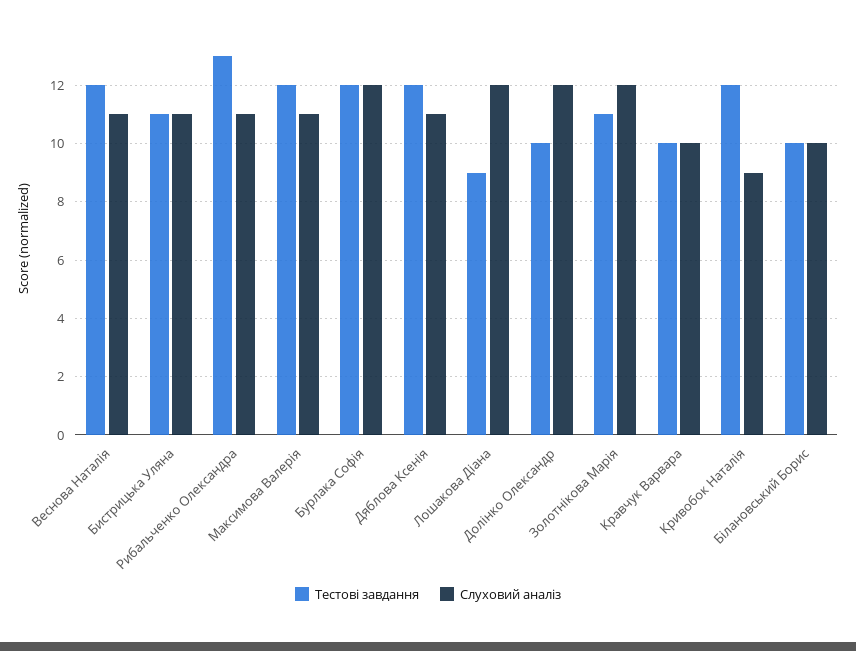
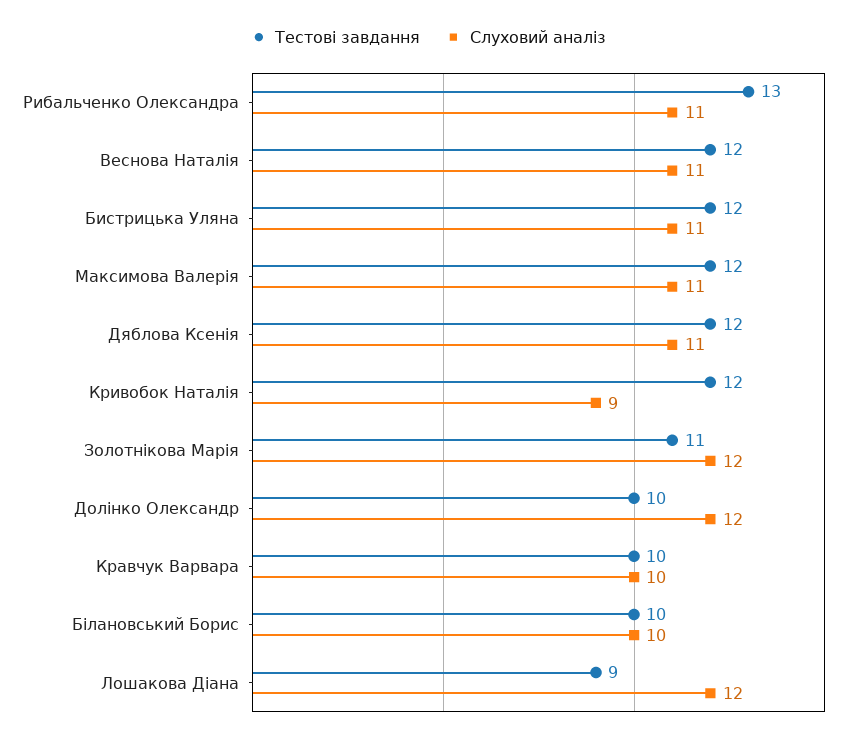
  {
    "Тестові завдання": {
      "Веснова Наталія": 12,
-     "Бистрицька Уляна": 11,
+     "Бистрицька Уляна": 12,
      "Рибальченко Олександра": 13,
      "Максимова Валерія": 12,
-     "Бурлака Софія": 12,
      "Дяблова Ксенія": 12,
      "Лошакова Діана": 9,
      "Долінко Олександр": 10,
      "Золотнікова Марія": 11,
      "Кравчук Варвара": 10,
      "Кривобок Наталія": 12,
      "Білановський Борис": 10
    },
    "Слуховий аналіз": {
      "Веснова Наталія": 11,
      "Бистрицька Уляна": 11,
      "Рибальченко Олександра": 11,
      "Максимова Валерія": 11,
-     "Бурлака Софія": 12,
      "Дяблова Ксенія": 11,
      "Лошакова Діана": 12,
      "Долінко Олександр": 12,
      "Золотнікова Марія": 12,
      "Кравчук Варвара": 10,
      "Кривобок Наталія": 9,
      "Білановський Борис": 10
    }
  }

